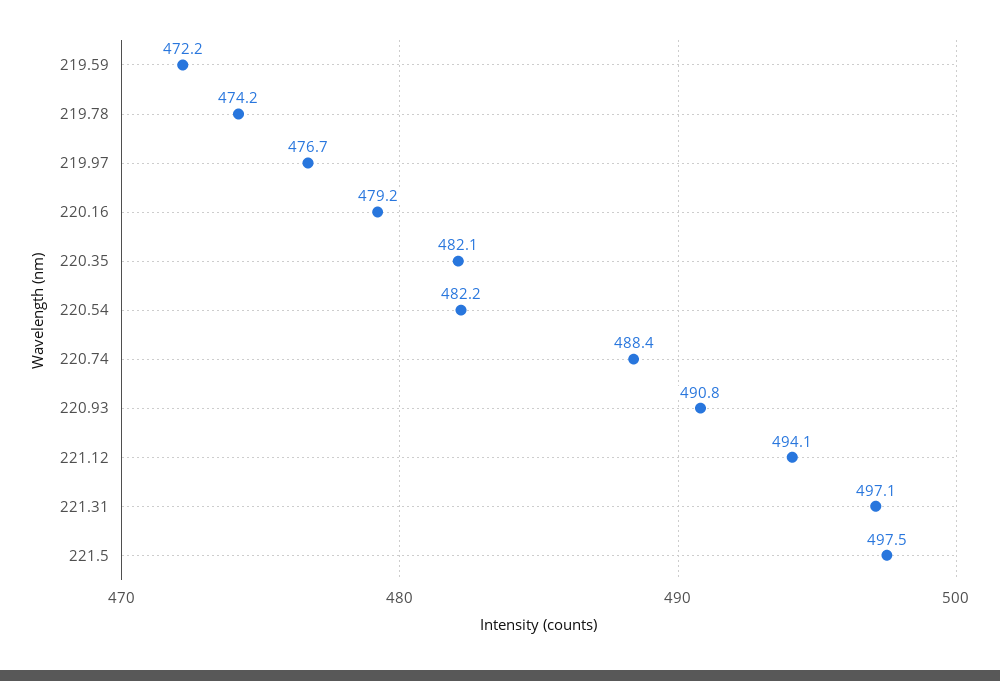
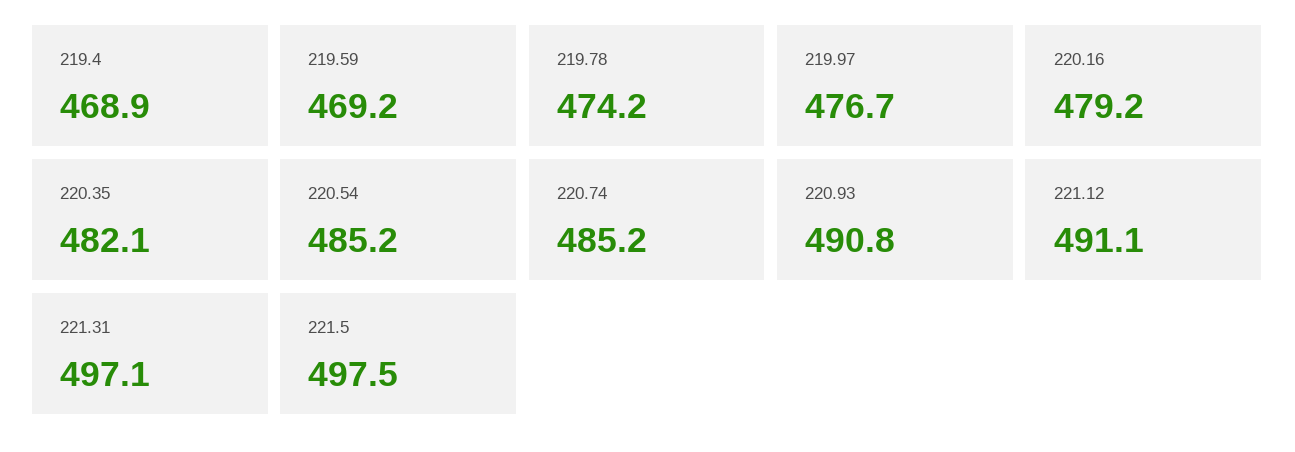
  {
-   "219.59": 472.2,
+   "219.59": 469.2,
    "219.78": 474.2,
    "219.97": 476.7,
    "220.16": 479.2,
    "220.35": 482.1,
-   "220.54": 482.2,
+   "220.54": 485.2,
-   "220.74": 488.4,
+   "220.74": 485.2,
    "220.93": 490.8,
-   "221.12": 494.1,
+   "221.12": 491.1,
    "221.31": 497.1,
-   "221.5": 497.5
+   "221.5": 497.5,
+   "219.4": 468.9
  }

